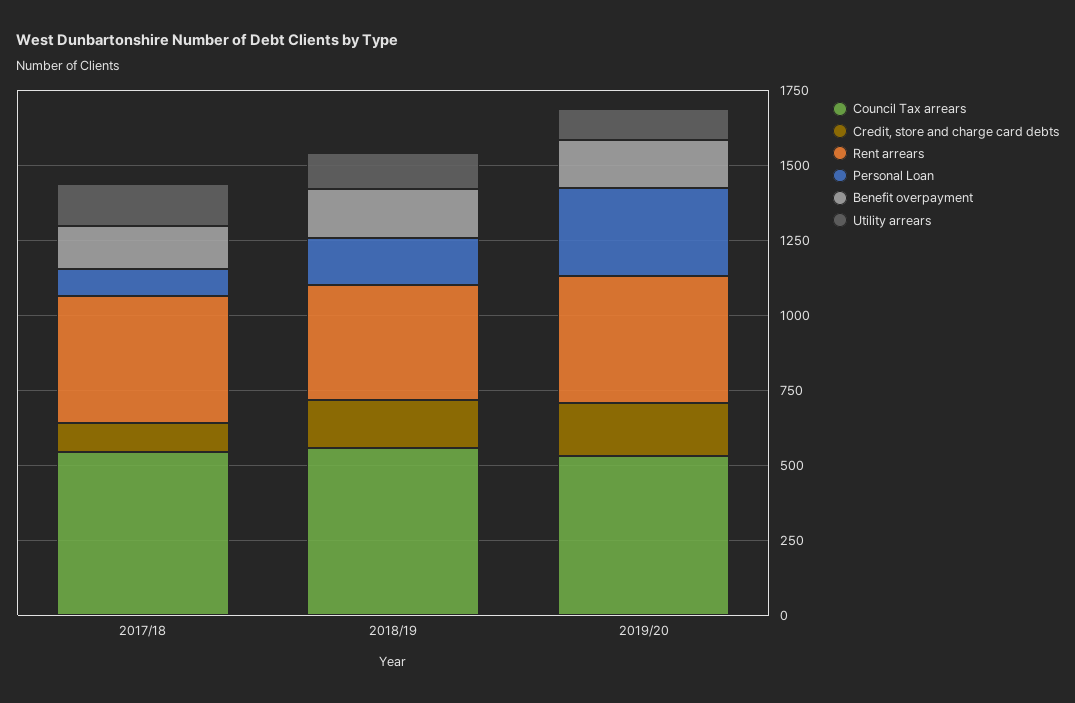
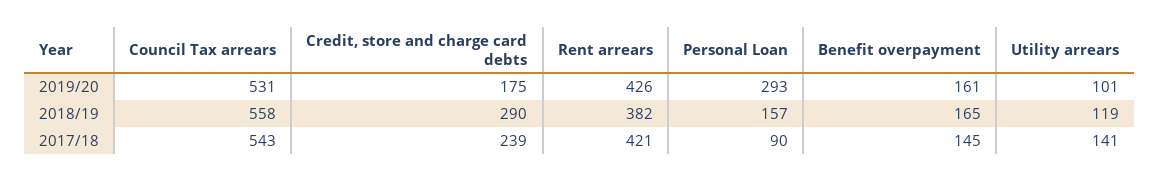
  {
    "Council Tax arrears": {
      "2017/18": 543,
      "2018/19": 558,
      "2019/20": 531
    },
    "Credit, store and charge card debts": {
-     "2017/18": 100,
+     "2017/18": 239,
-     "2018/19": 150,
+     "2018/19": 290,
      "2019/20": 175
    },
    "Rent arrears": {
      "2017/18": 421,
      "2018/19": 382,
      "2019/20": 426
    },
    "Personal Loan": {
      "2017/18": 90,
      "2018/19": 157,
      "2019/20": 293
    },
    "Benefit overpayment": {
      "2017/18": 145,
      "2018/19": 165,
      "2019/20": 161
    },
    "Utility arrears": {
      "2017/18": 141,
      "2018/19": 119,
      "2019/20": 101
    }
  }

